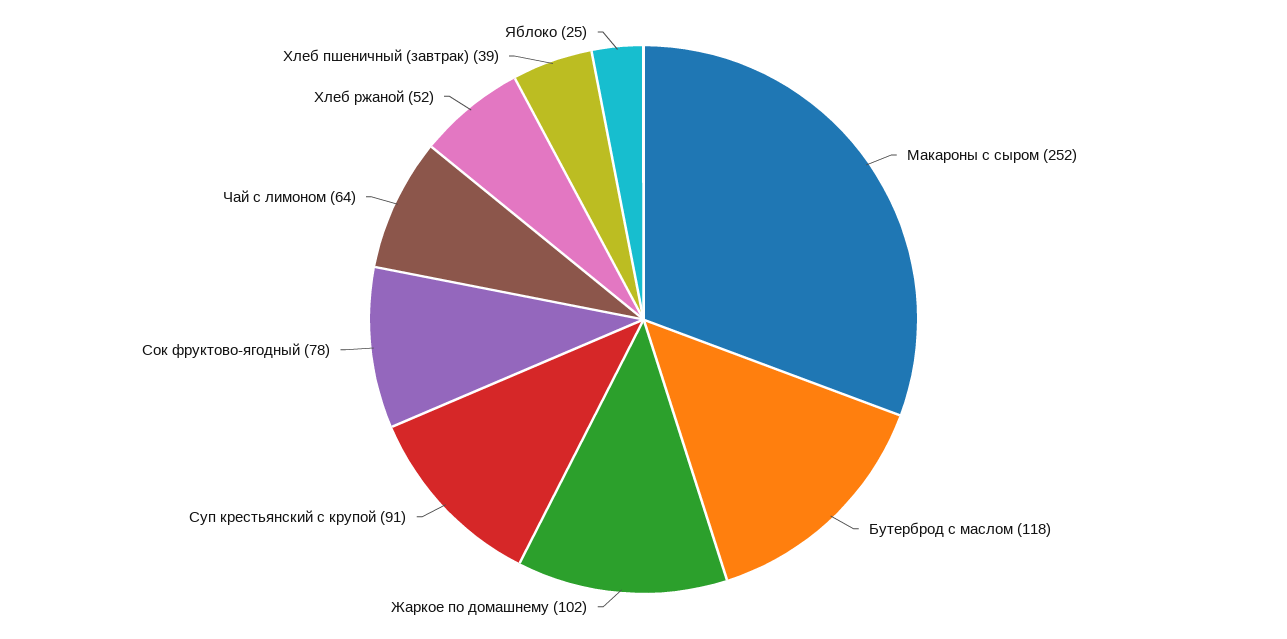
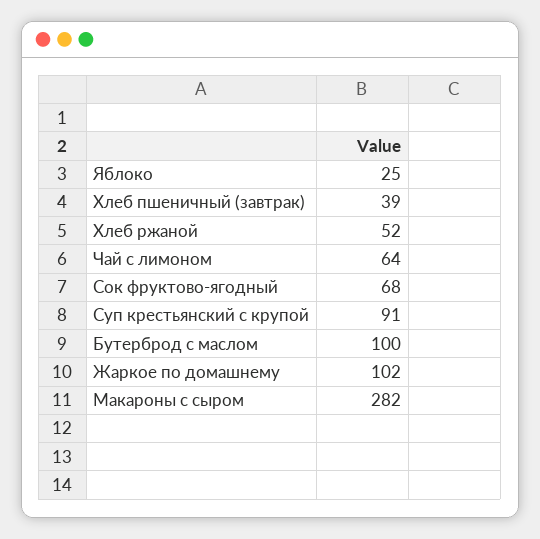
  {
-   "Макароны с сыром": 252,
+   "Макароны с сыром": 282,
-   "Бутерброд с маслом": 118,
+   "Бутерброд с маслом": 100,
    "Жаркое по домашнему": 102,
    "Суп крестьянский с крупой": 91,
-   "Сок фруктово-ягодный": 78,
+   "Сок фруктово-ягодный": 68,
    "Чай с лимоном": 64,
    "Хлеб ржаной": 52,
    "Хлеб пшеничный (завтрак)": 39,
    "Яблоко": 25
  }

